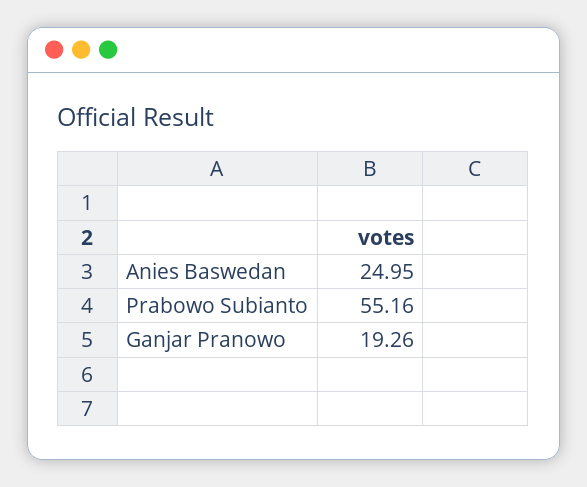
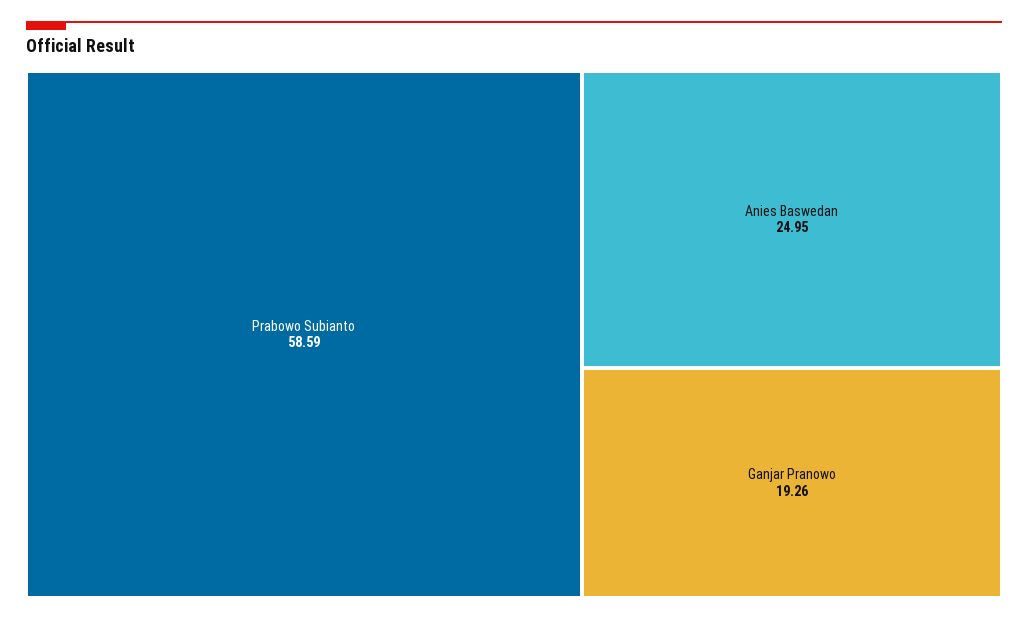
  {
    "Anies Baswedan": 24.95,
-   "Prabowo Subianto": 55.16,
+   "Prabowo Subianto": 58.59,
    "Ganjar Pranowo": 19.26
  }

